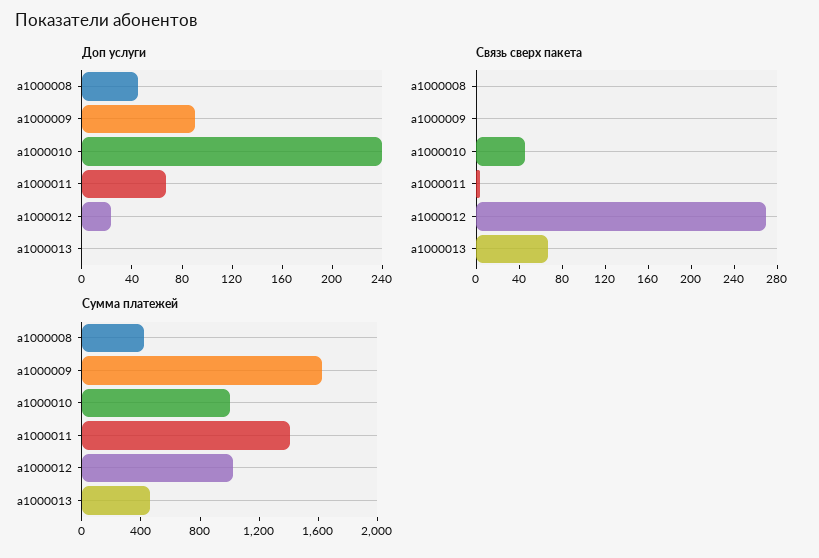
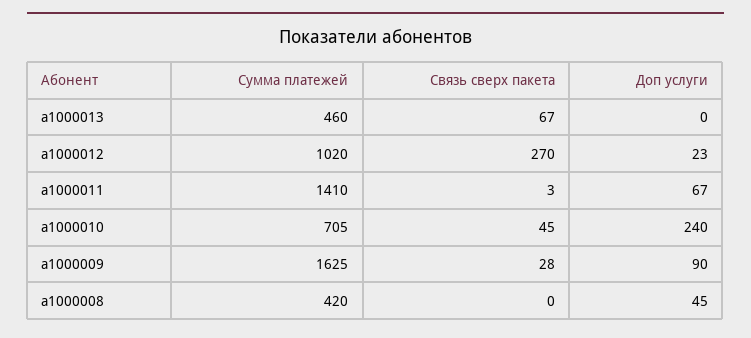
  {
    "Доп услуги": {
      "a1000008": 45,
      "a1000009": 90,
      "a1000010": 240,
      "a1000011": 67,
      "a1000012": 23,
      "a1000013": 0
    },
    "Связь сверх пакета": {
      "a1000008": 0,
-     "a1000009": 0,
+     "a1000009": 28,
      "a1000010": 45,
      "a1000011": 3,
      "a1000012": 270,
      "a1000013": 67
    },
    "Сумма платежей": {
      "a1000008": 420,
      "a1000009": 1625,
-     "a1000010": 1000,
+     "a1000010": 705,
      "a1000011": 1410,
      "a1000012": 1020,
      "a1000013": 460
    }
  }

